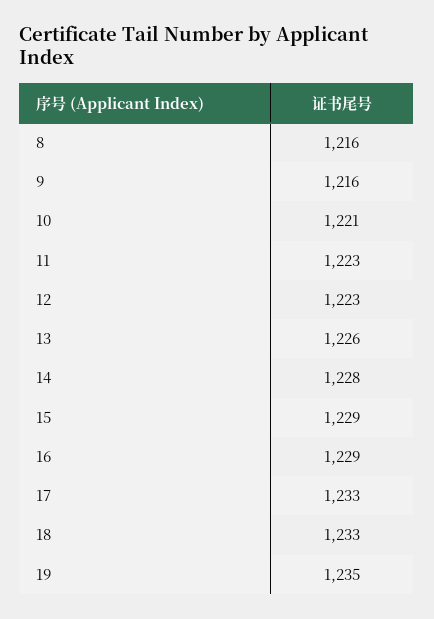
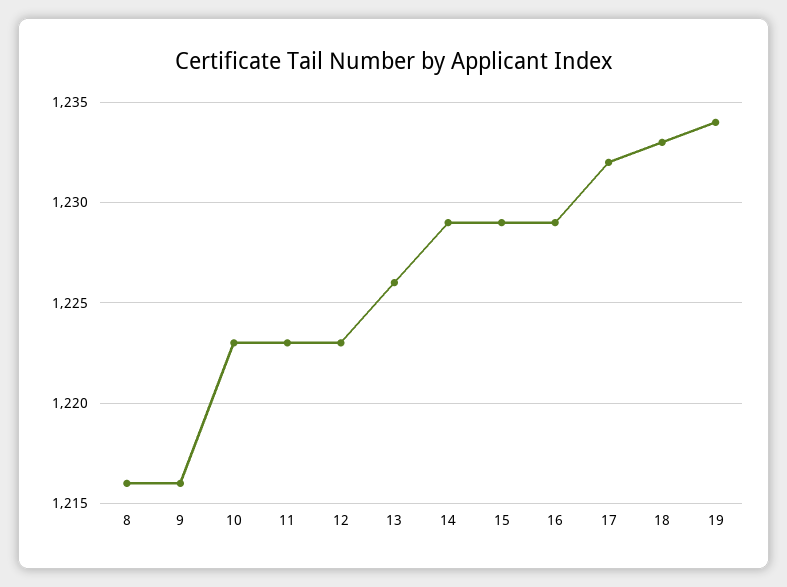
  {
    "8": 1216,
    "9": 1216,
-   "10": 1221,
+   "10": 1223,
    "11": 1223,
    "12": 1223,
    "13": 1226,
-   "14": 1228,
+   "14": 1229,
    "15": 1229,
    "16": 1229,
-   "17": 1233,
+   "17": 1232,
    "18": 1233,
-   "19": 1235
+   "19": 1234
  }

